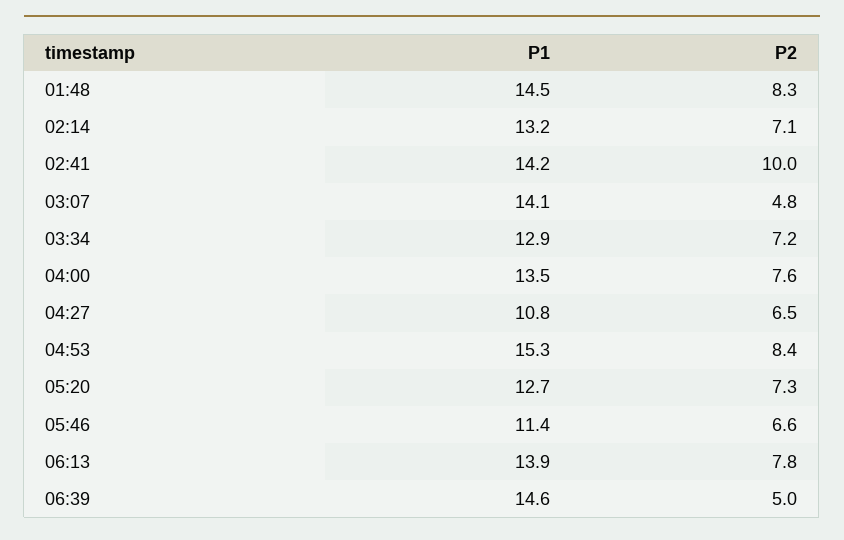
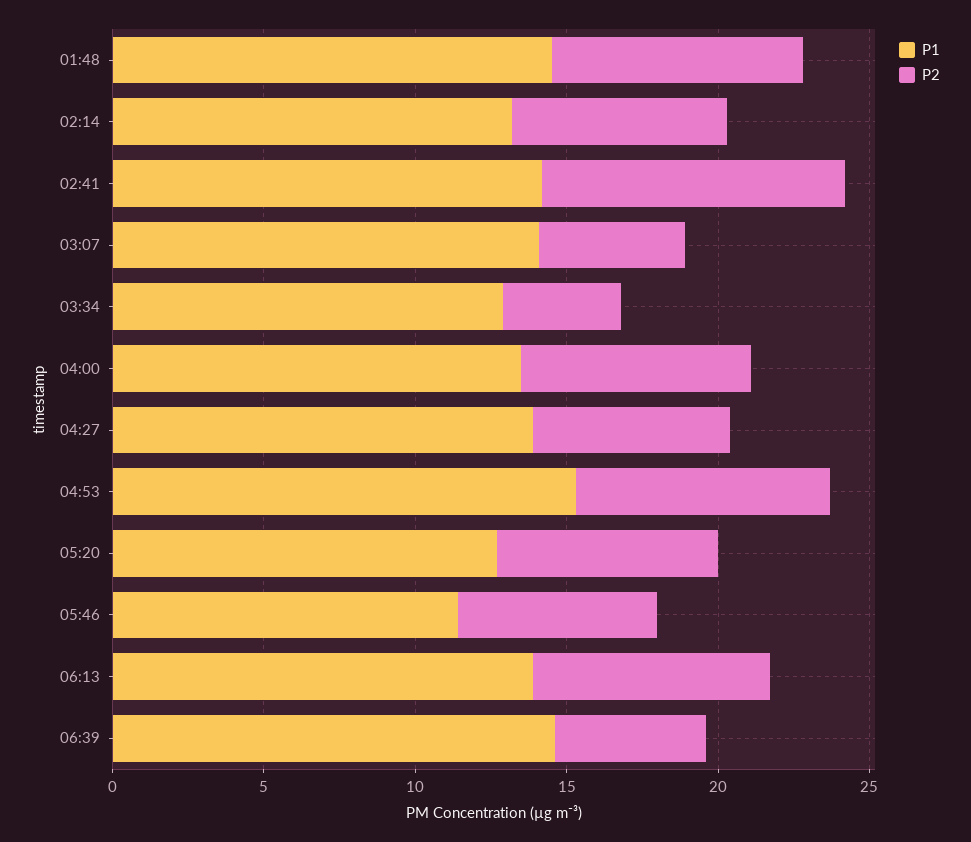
  {
    "P1": {
      "01:48": 14.5,
      "02:14": 13.2,
      "02:41": 14.2,
      "03:07": 14.1,
      "03:34": 12.9,
      "04:00": 13.5,
-     "04:27": 10.8,
+     "04:27": 14,
      "04:53": 15.3,
      "05:20": 12.7,
      "05:46": 11.4,
      "06:13": 13.9,
      "06:39": 14.6
    },
    "P2": {
      "01:48": 8.3,
      "02:14": 7.1,
      "02:41": 10,
      "03:07": 4.8,
-     "03:34": 7.2,
+     "03:34": 4,
      "04:00": 7.6,
      "04:27": 6.5,
      "04:53": 8.4,
      "05:20": 7.3,
      "05:46": 6.6,
      "06:13": 7.8,
      "06:39": 5
    }
  }

